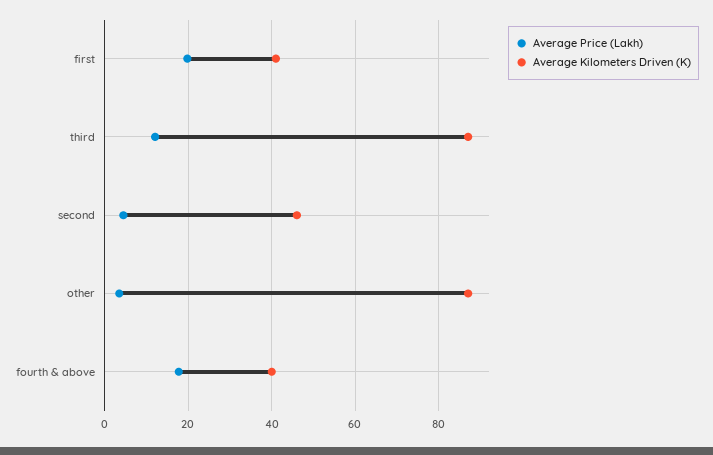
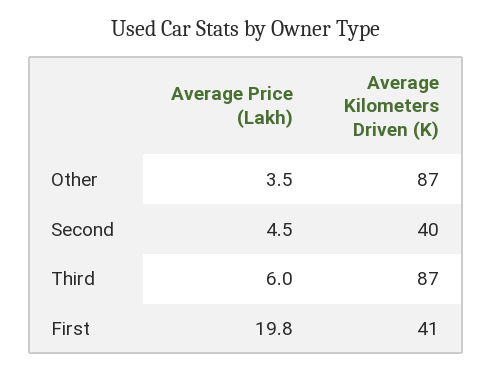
  {
    "Average Price (Lakh)": {
      "first": 19.8,
-     "third": 12,
+     "third": 6,
      "second": 4.5,
-     "other": 3.5,
+     "other": 3.5
-     "fourth & above": 18
    },
    "Average Kilometers Driven (K)": {
      "first": 41,
      "third": 87,
-     "second": 46,
+     "second": 40,
-     "other": 87,
+     "other": 87
-     "fourth & above": 40
    }
  }

